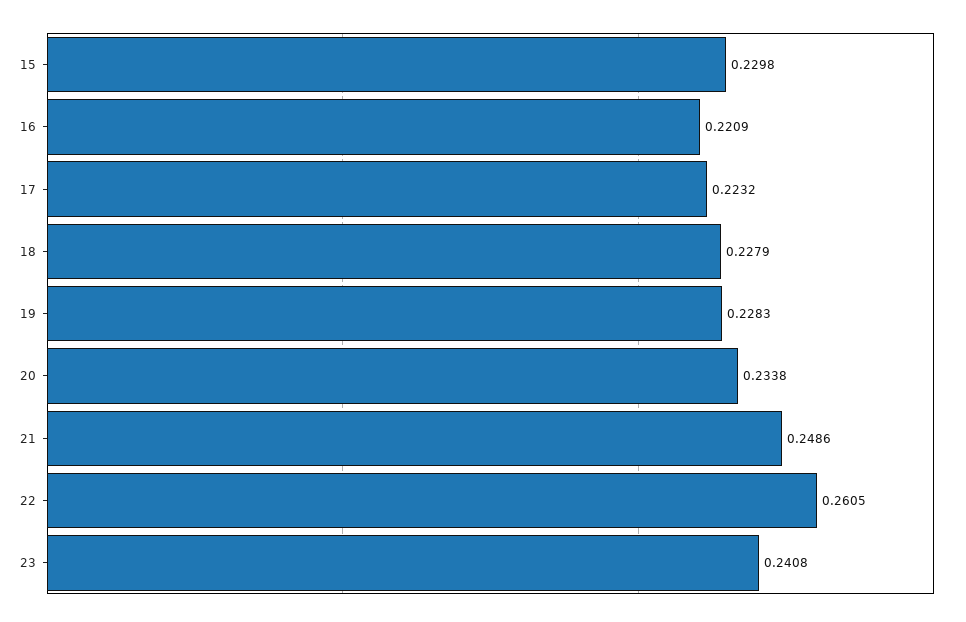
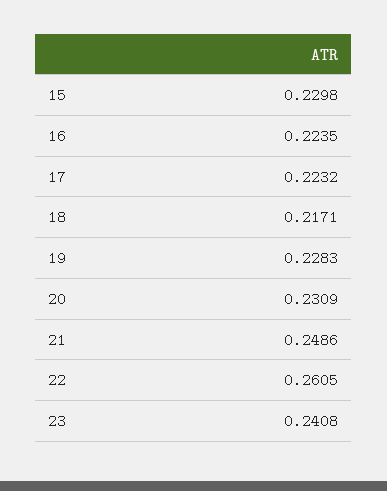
  {
    "15": 0.2298,
-   "16": 0.2209,
+   "16": 0.2235,
    "17": 0.2232,
-   "18": 0.2279,
+   "18": 0.2171,
    "19": 0.2283,
-   "20": 0.2338,
+   "20": 0.2309,
    "21": 0.2486,
    "22": 0.2605,
    "23": 0.2408
  }

